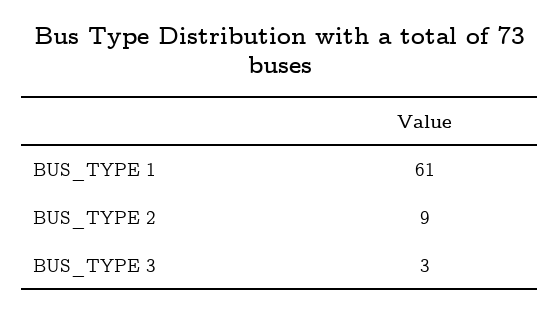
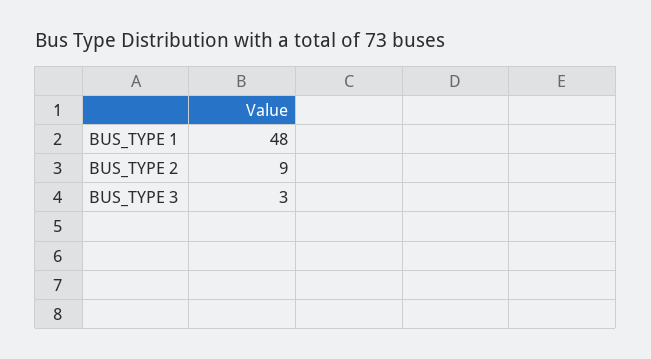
  {
-   "BUS_TYPE 1": 61,
+   "BUS_TYPE 1": 48,
    "BUS_TYPE 2": 9,
    "BUS_TYPE 3": 3
  }

